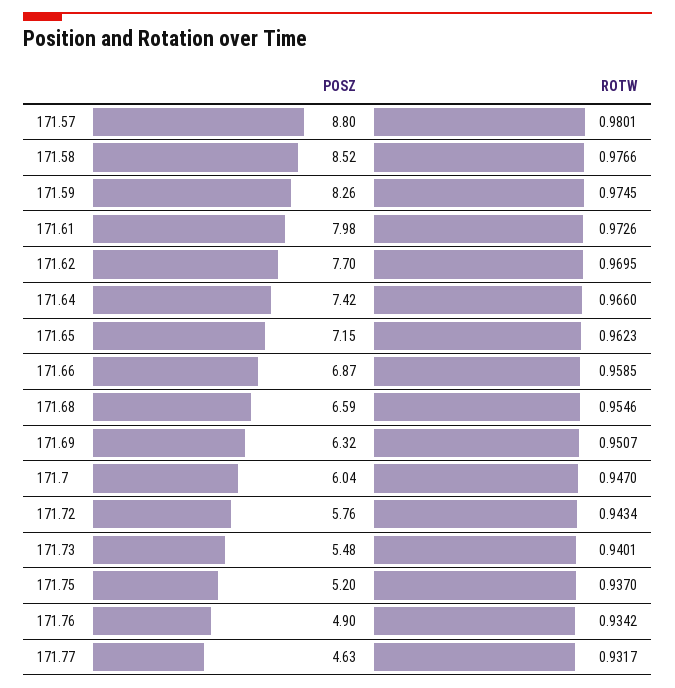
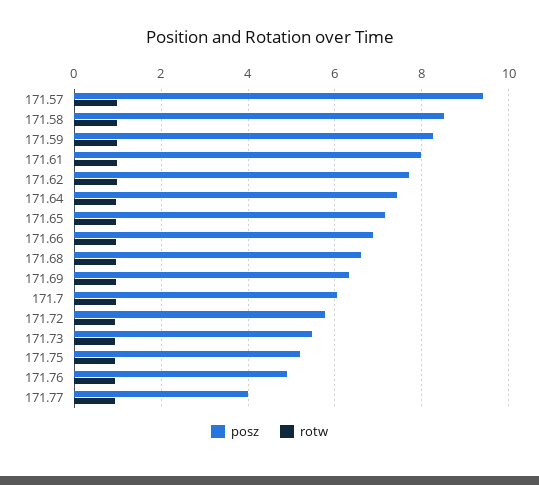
  {
    "POSZ": {
-     "171.57": 8.8,
+     "171.57": 9.4,
      "171.58": 8.52,
      "171.59": 8.26,
      "171.61": 7.98,
      "171.62": 7.7,
      "171.64": 7.42,
      "171.65": 7.15,
      "171.66": 6.87,
      "171.68": 6.59,
      "171.69": 6.32,
      "171.7": 6.04,
      "171.72": 5.76,
      "171.73": 5.48,
      "171.75": 5.2,
      "171.76": 4.9,
-     "171.77": 4.63
+     "171.77": 4
    },
    "ROTW": {
      "171.57": 0.9801,
      "171.58": 0.9766,
      "171.59": 0.9745,
      "171.61": 0.9726,
      "171.62": 0.9695,
      "171.64": 0.966,
      "171.65": 0.9623,
      "171.66": 0.9585,
      "171.68": 0.9546,
      "171.69": 0.9507,
      "171.7": 0.947,
      "171.72": 0.9434,
      "171.73": 0.9401,
      "171.75": 0.937,
      "171.76": 0.9342,
      "171.77": 0.9317
    }
  }

